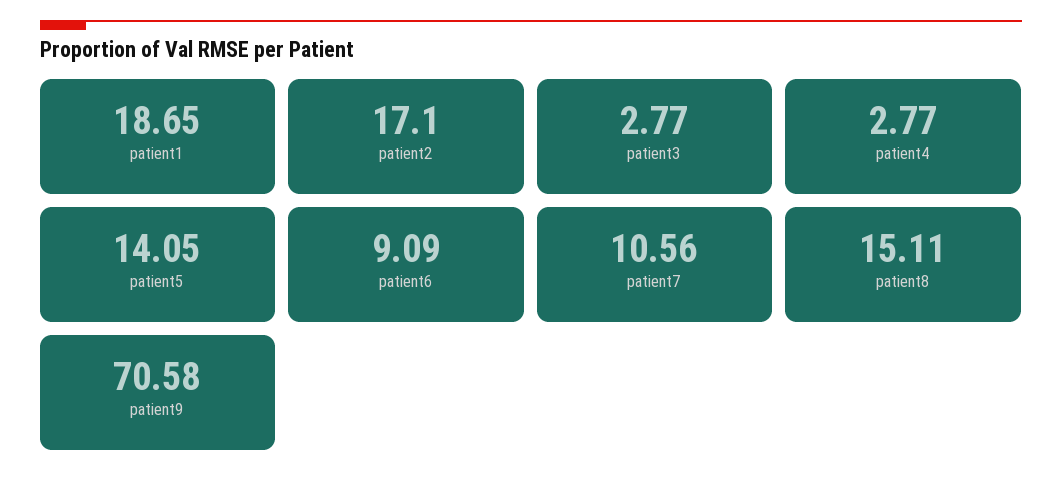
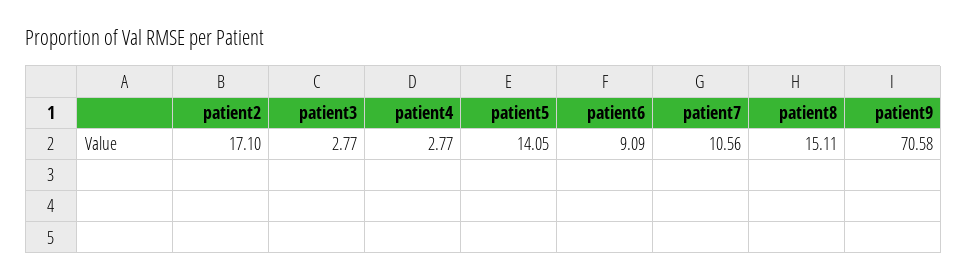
  {
-   "patient1": 18.65,
    "patient2": 17.1,
    "patient3": 2.77,
    "patient4": 2.77,
    "patient5": 14.05,
    "patient6": 9.09,
    "patient7": 10.56,
    "patient8": 15.11,
    "patient9": 70.58
  }

